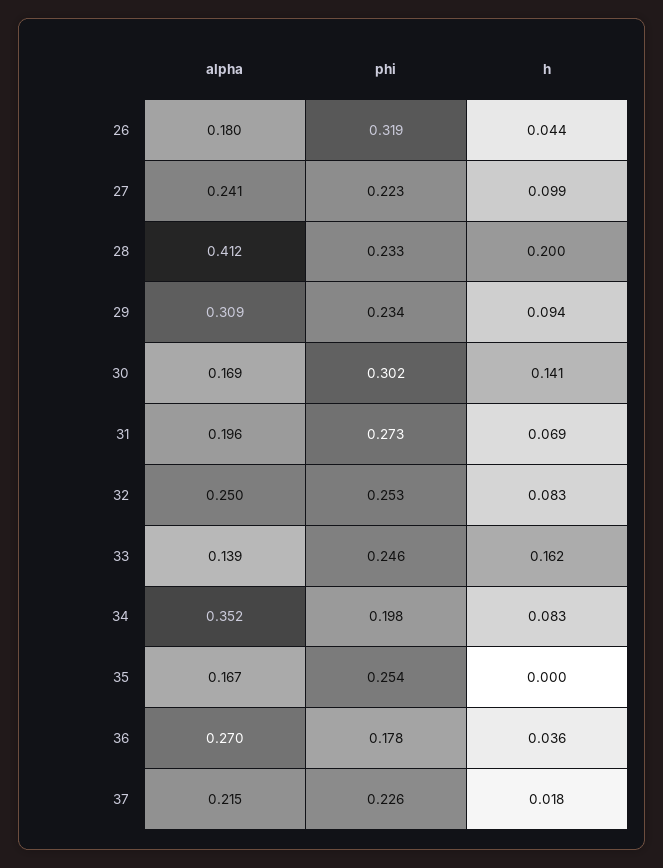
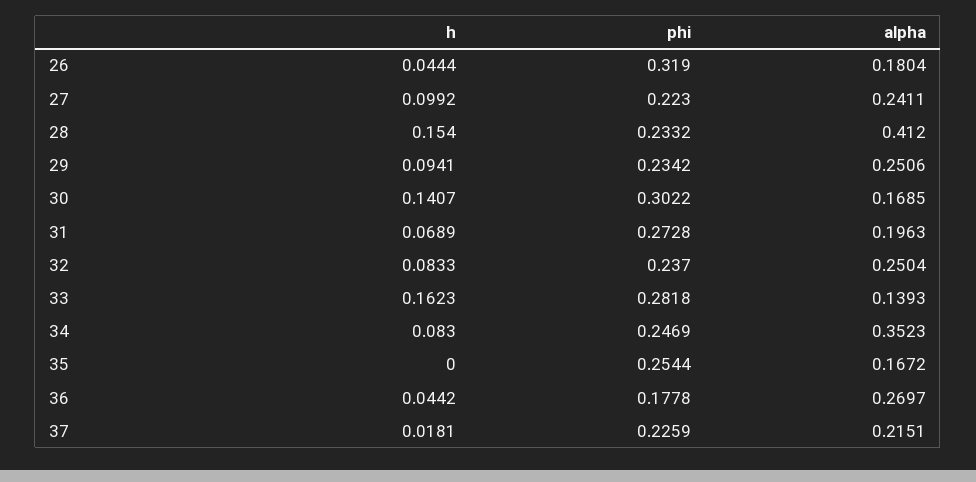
  {
    "alpha": {
      "26": 0.1804,
      "27": 0.2411,
      "28": 0.412,
-     "29": 0.309,
+     "29": 0.2506,
      "30": 0.1685,
      "31": 0.1963,
      "32": 0.2504,
      "33": 0.1393,
      "34": 0.3523,
      "35": 0.1672,
      "36": 0.2697,
      "37": 0.2151
    },
    "phi": {
      "26": 0.319,
      "27": 0.223,
      "28": 0.2332,
      "29": 0.2342,
      "30": 0.3022,
      "31": 0.2728,
-     "32": 0.253,
+     "32": 0.237,
-     "33": 0.246,
+     "33": 0.2818,
-     "34": 0.198,
+     "34": 0.2469,
      "35": 0.2544,
      "36": 0.1778,
      "37": 0.2259
    },
    "h": {
      "26": 0.0444,
      "27": 0.0992,
-     "28": 0.2,
+     "28": 0.154,
      "29": 0.0941,
      "30": 0.1407,
      "31": 0.0689,
      "32": 0.0833,
      "33": 0.1623,
      "34": 0.083,
      "35": 0,
-     "36": 0.036,
+     "36": 0.0442,
      "37": 0.0181
    }
  }

